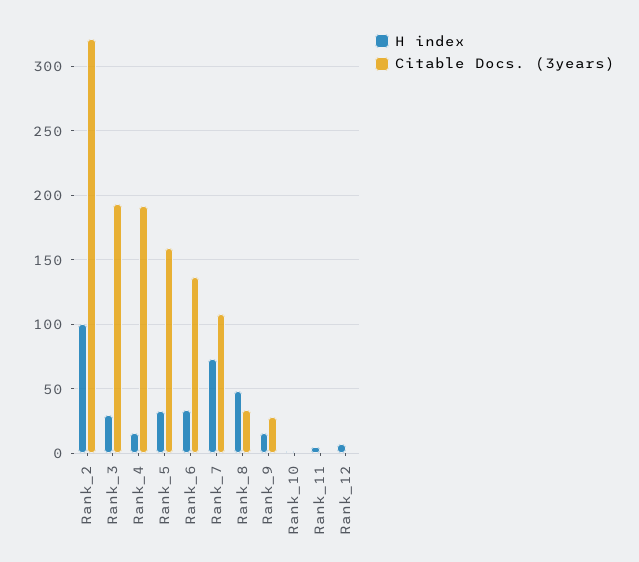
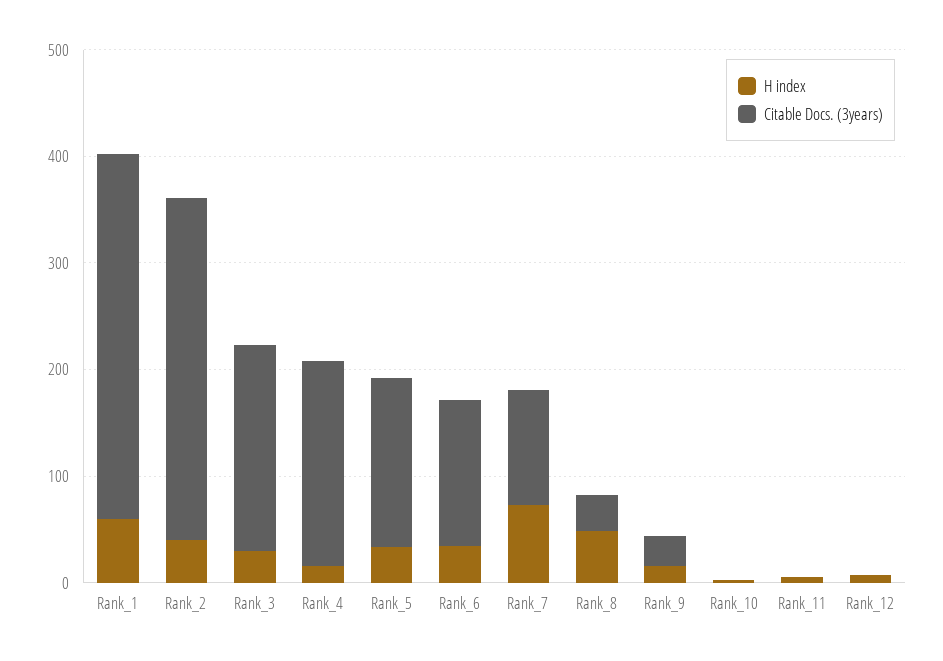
  {
    "H index": {
-     "Rank_2": 100,
+     "Rank_2": 40,
      "Rank_3": 30,
      "Rank_4": 15,
      "Rank_5": 35,
      "Rank_6": 35,
      "Rank_7": 75,
      "Rank_8": 50,
      "Rank_9": 15,
      "Rank_10": 0,
      "Rank_11": 5,
-     "Rank_12": 5
+     "Rank_12": 5,
+     "Rank_1": 60
    },
    "Citable Docs. (3years)": {
      "Rank_2": 320,
      "Rank_3": 195,
      "Rank_4": 190,
      "Rank_5": 160,
      "Rank_6": 135,
      "Rank_7": 110,
      "Rank_8": 35,
      "Rank_9": 30,
      "Rank_10": 0,
      "Rank_11": 0,
-     "Rank_12": 0
+     "Rank_12": 0,
+     "Rank_1": 340
    }
  }

